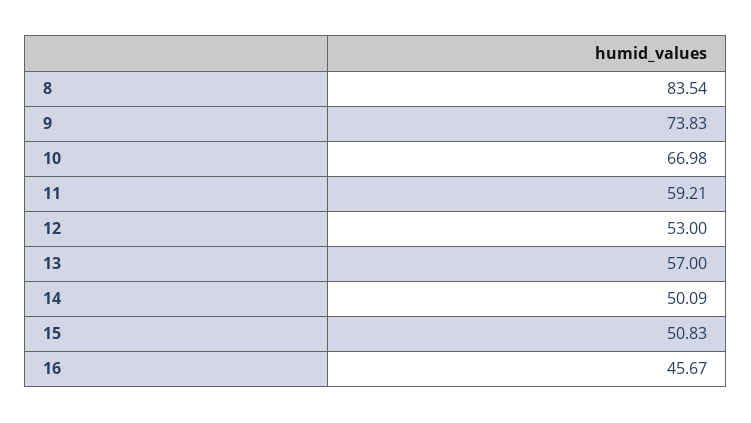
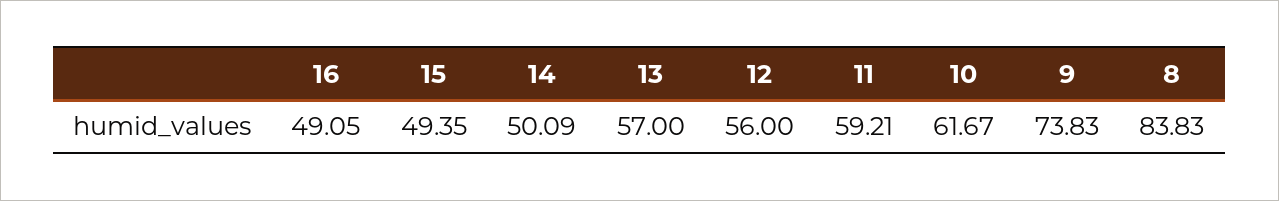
  {
-   "8": 83.54,
+   "8": 83.83,
    "9": 73.83,
-   "10": 66.98,
+   "10": 61.67,
    "11": 59.21,
-   "12": 53,
+   "12": 56,
    "13": 57,
    "14": 50.09,
-   "15": 50.83,
+   "15": 49.35,
-   "16": 45.67
+   "16": 49.05
  }

